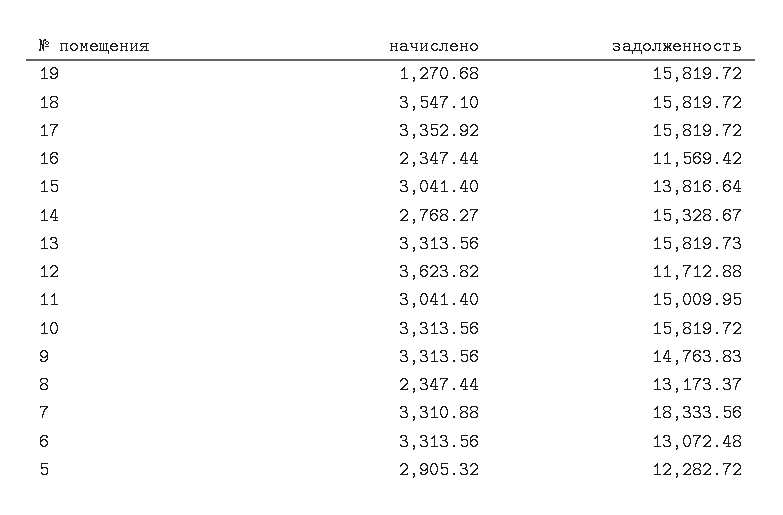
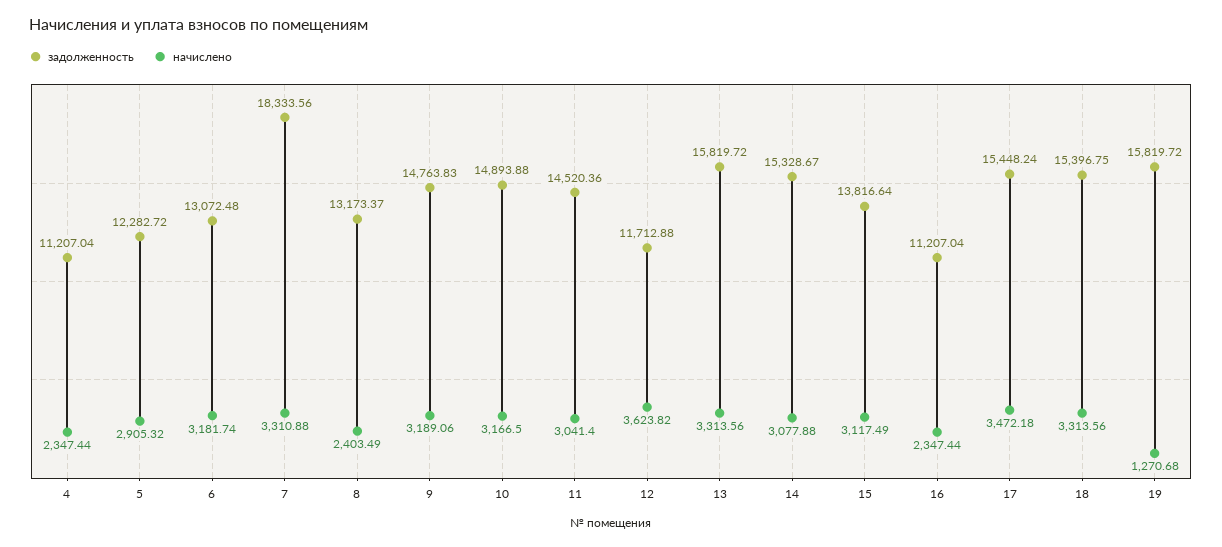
  {
    "начислено": {
      "19": 1270.68,
-     "18": 3547.1,
+     "18": 3313.56,
-     "17": 3352.92,
+     "17": 3472.18,
      "16": 2347.44,
-     "15": 3041.4,
+     "15": 3117.49,
-     "14": 2768.27,
+     "14": 3077.88,
      "13": 3313.56,
      "12": 3623.82,
      "11": 3041.4,
-     "10": 3313.56,
+     "10": 3166.5,
-     "9": 3313.56,
+     "9": 3189.06,
-     "8": 2347.44,
+     "8": 2403.49,
      "7": 3310.88,
-     "6": 3313.56,
+     "6": 3181.74,
-     "5": 2905.32
+     "5": 2905.32,
+     "4": 2347.44
    },
    "задолженность": {
      "19": 15819.72,
-     "18": 15819.72,
+     "18": 15396.75,
-     "17": 15819.72,
+     "17": 15448.24,
-     "16": 11569.42,
+     "16": 11207.04,
      "15": 13816.64,
      "14": 15328.67,
-     "13": 15819.73,
+     "13": 15819.72,
      "12": 11712.88,
-     "11": 15009.95,
+     "11": 14520.36,
-     "10": 15819.72,
+     "10": 14893.88,
      "9": 14763.83,
      "8": 13173.37,
      "7": 18333.56,
      "6": 13072.48,
-     "5": 12282.72
+     "5": 12282.72,
+     "4": 11207.04
    }
  }

